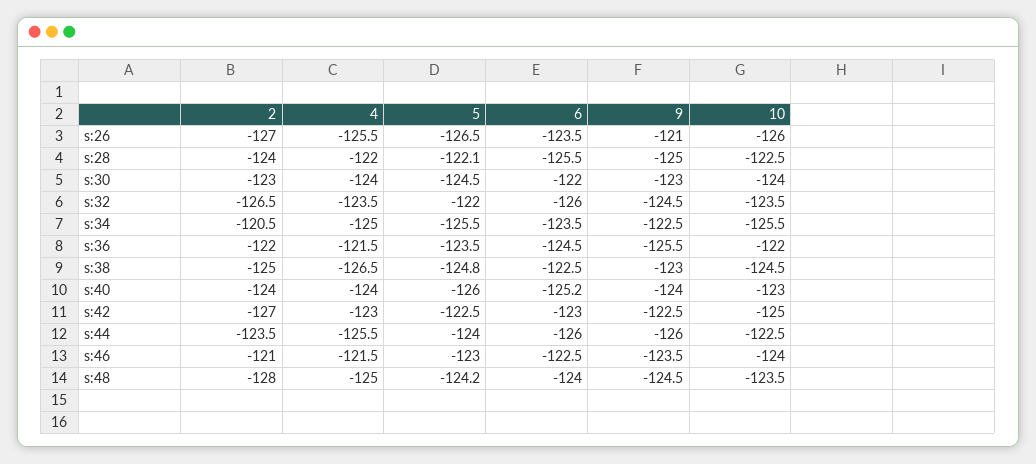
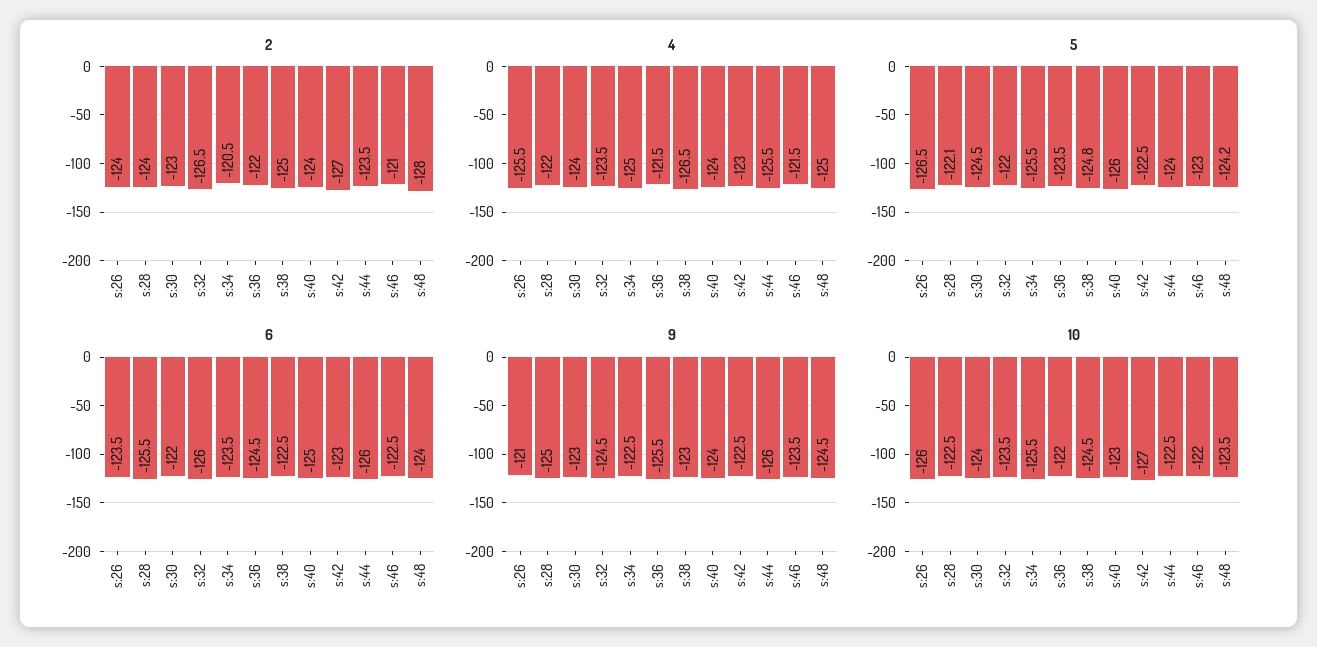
  {
    "2": {
-     "s:26": -127,
+     "s:26": -124,
      "s:28": -124,
      "s:30": -123,
      "s:32": -126.5,
      "s:34": -120.5,
      "s:36": -122,
      "s:38": -125,
      "s:40": -124,
      "s:42": -127,
      "s:44": -123.5,
      "s:46": -121,
      "s:48": -128
    },
    "4": {
      "s:26": -125.5,
      "s:28": -122,
      "s:30": -124,
      "s:32": -123.5,
      "s:34": -125,
      "s:36": -121.5,
      "s:38": -126.5,
      "s:40": -124,
      "s:42": -123,
      "s:44": -125.5,
      "s:46": -121.5,
      "s:48": -125
    },
    "5": {
      "s:26": -126.5,
      "s:28": -122.1,
      "s:30": -124.5,
      "s:32": -122,
      "s:34": -125.5,
      "s:36": -123.5,
      "s:38": -124.8,
      "s:40": -126,
      "s:42": -122.5,
      "s:44": -124,
      "s:46": -123,
      "s:48": -124.2
    },
    "6": {
      "s:26": -123.5,
      "s:28": -125.5,
      "s:30": -122,
      "s:32": -126,
      "s:34": -123.5,
      "s:36": -124.5,
      "s:38": -122.5,
-     "s:40": -125.2,
+     "s:40": -125,
      "s:42": -123,
      "s:44": -126,
      "s:46": -122.5,
      "s:48": -124
    },
    "9": {
      "s:26": -121,
      "s:28": -125,
      "s:30": -123,
      "s:32": -124.5,
      "s:34": -122.5,
      "s:36": -125.5,
      "s:38": -123,
      "s:40": -124,
      "s:42": -122.5,
      "s:44": -126,
      "s:46": -123.5,
      "s:48": -124.5
    },
    "10": {
      "s:26": -126,
      "s:28": -122.5,
      "s:30": -124,
      "s:32": -123.5,
      "s:34": -125.5,
      "s:36": -122,
      "s:38": -124.5,
      "s:40": -123,
-     "s:42": -125,
+     "s:42": -127,
      "s:44": -122.5,
-     "s:46": -124,
+     "s:46": -122,
      "s:48": -123.5
    }
  }

